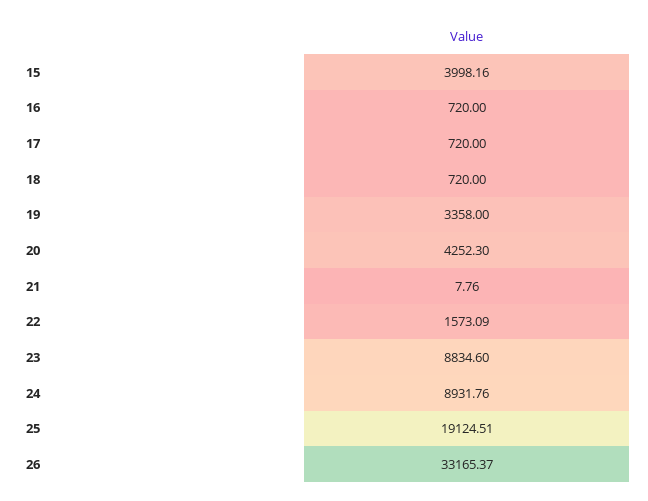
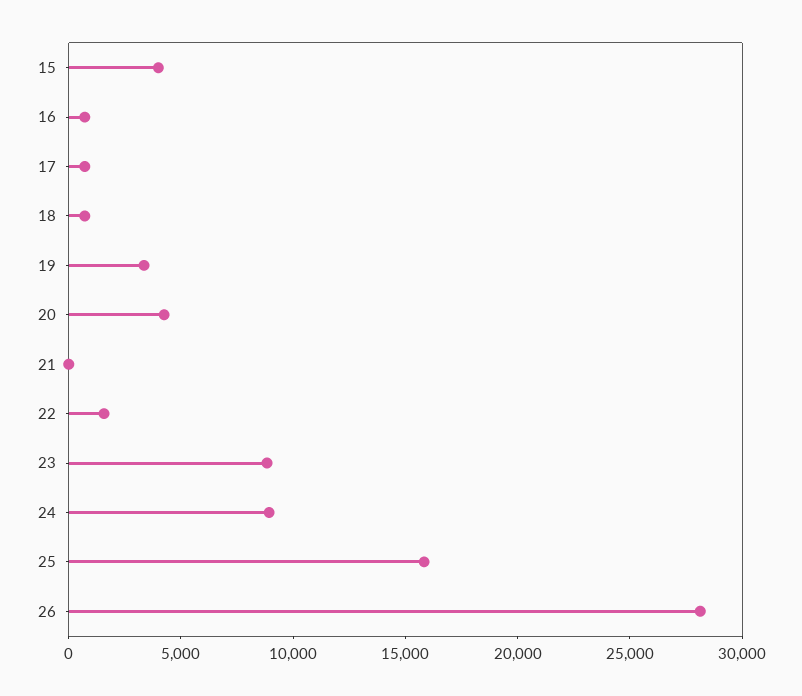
  {
    "15": 3998.16,
    "16": 720,
    "17": 720,
    "18": 720,
    "19": 3358,
    "20": 4252.3,
    "21": 7.76,
    "22": 1573.09,
    "23": 8834.6,
    "24": 8931.76,
-   "25": 19124.51,
+   "25": 16000,
-   "26": 33165.37
+   "26": 28000
  }

